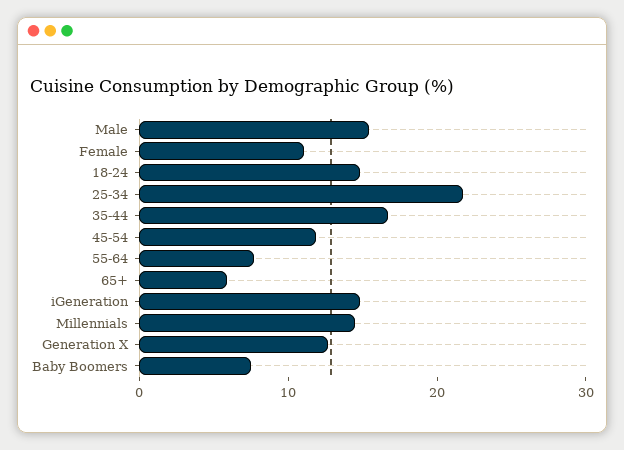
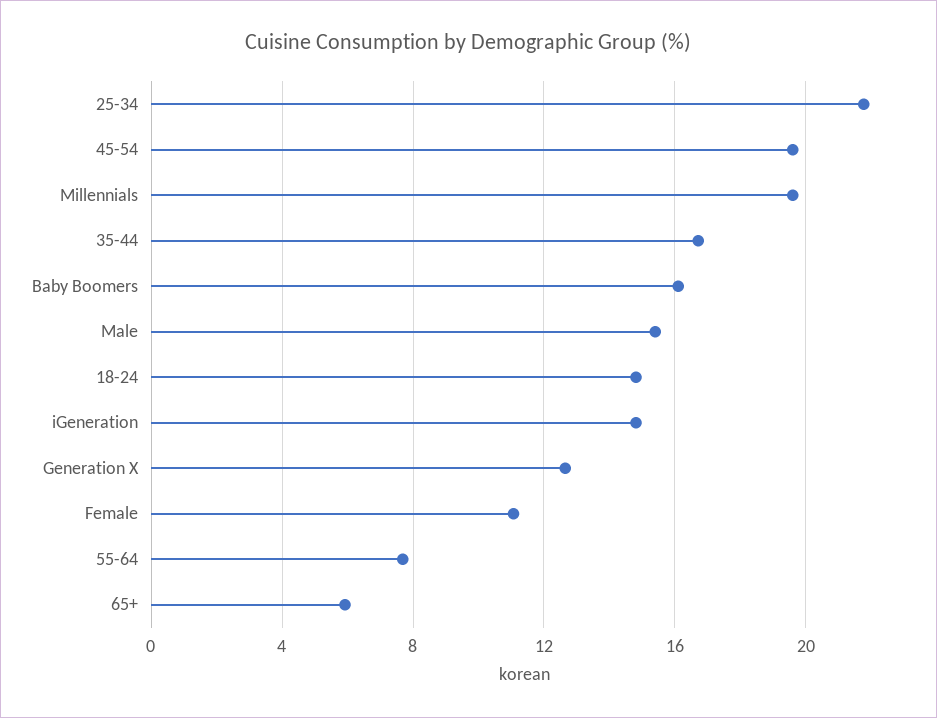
  {
    "Male": 15.5,
    "Female": 11,
    "18-24": 15,
    "25-34": 22,
    "35-44": 16.5,
-   "45-54": 12,
+   "45-54": 19.5,
    "55-64": 7.5,
    "65+": 6,
    "iGeneration": 15,
-   "Millennials": 14,
+   "Millennials": 19.5,
    "Generation X": 12.5,
-   "Baby Boomers": 8
+   "Baby Boomers": 16
  }

